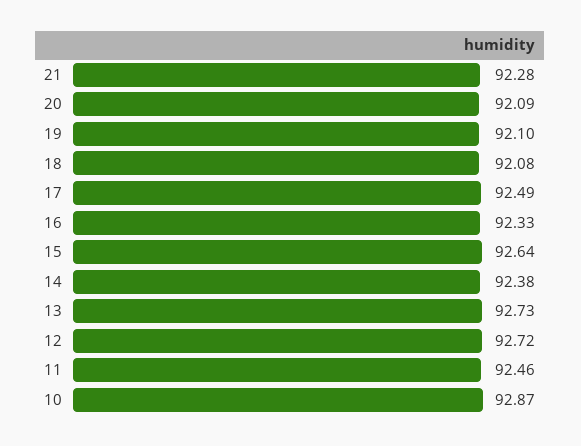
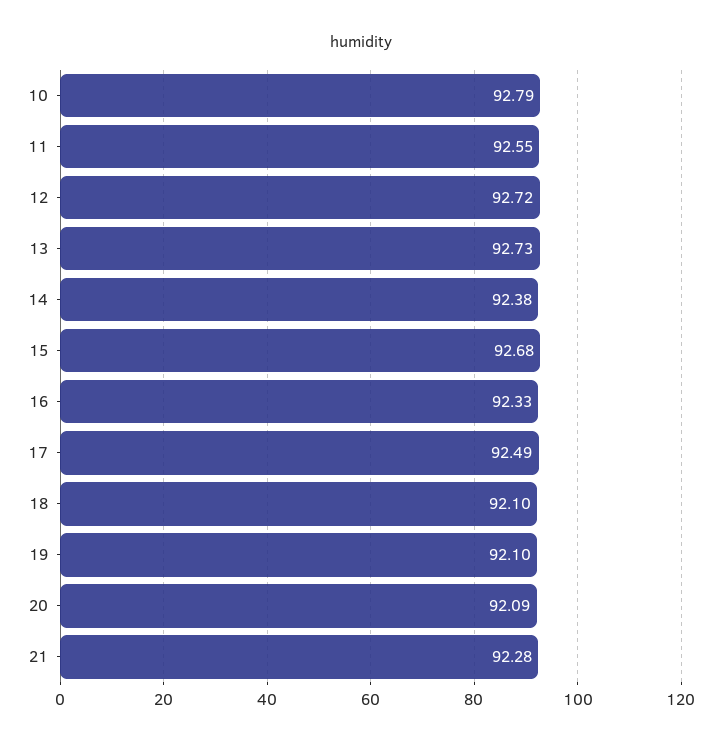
  {
    "21": 92.28,
    "20": 92.09,
    "19": 92.1,
-   "18": 92.08,
+   "18": 92.1,
    "17": 92.49,
    "16": 92.33,
-   "15": 92.64,
+   "15": 92.68,
    "14": 92.38,
    "13": 92.73,
    "12": 92.72,
-   "11": 92.46,
+   "11": 92.55,
-   "10": 92.87
+   "10": 92.79
  }

